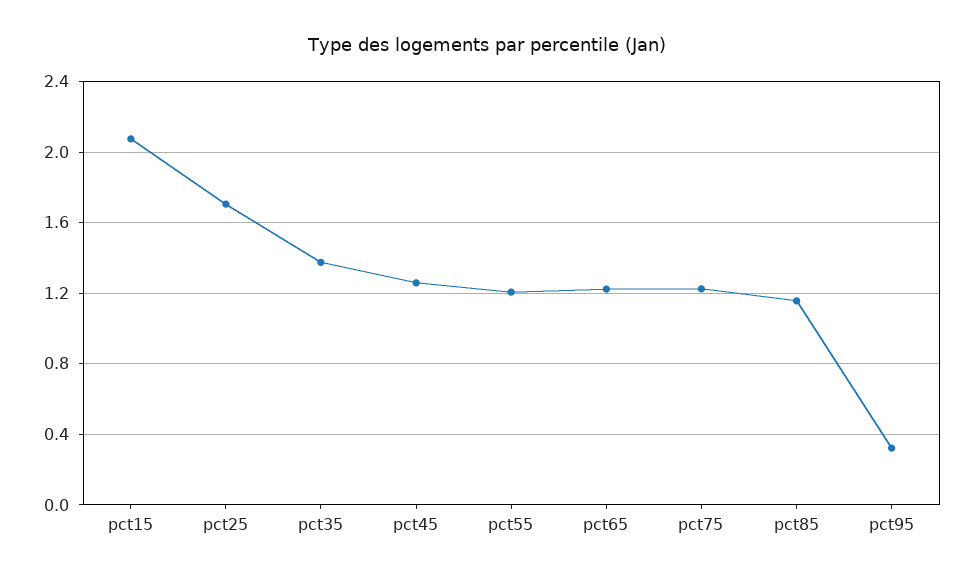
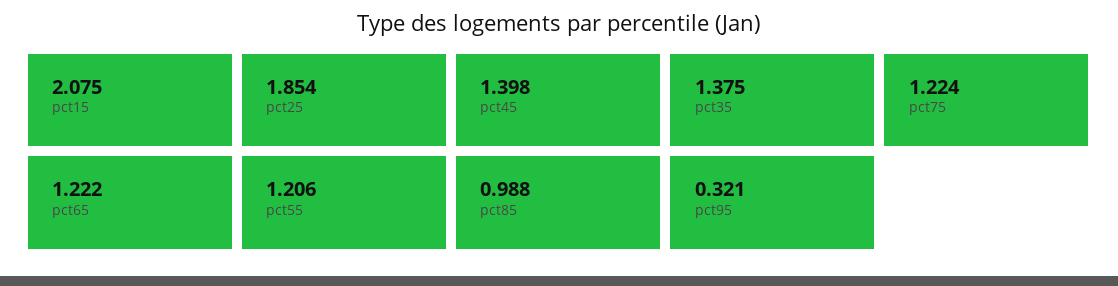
  {
    "pct15": 2.075,
-   "pct25": 1.7,
+   "pct25": 1.854,
    "pct35": 1.375,
-   "pct45": 1.25,
+   "pct45": 1.398,
    "pct55": 1.206,
    "pct65": 1.222,
    "pct75": 1.224,
-   "pct85": 1.15,
+   "pct85": 0.988,
    "pct95": 0.321
  }

